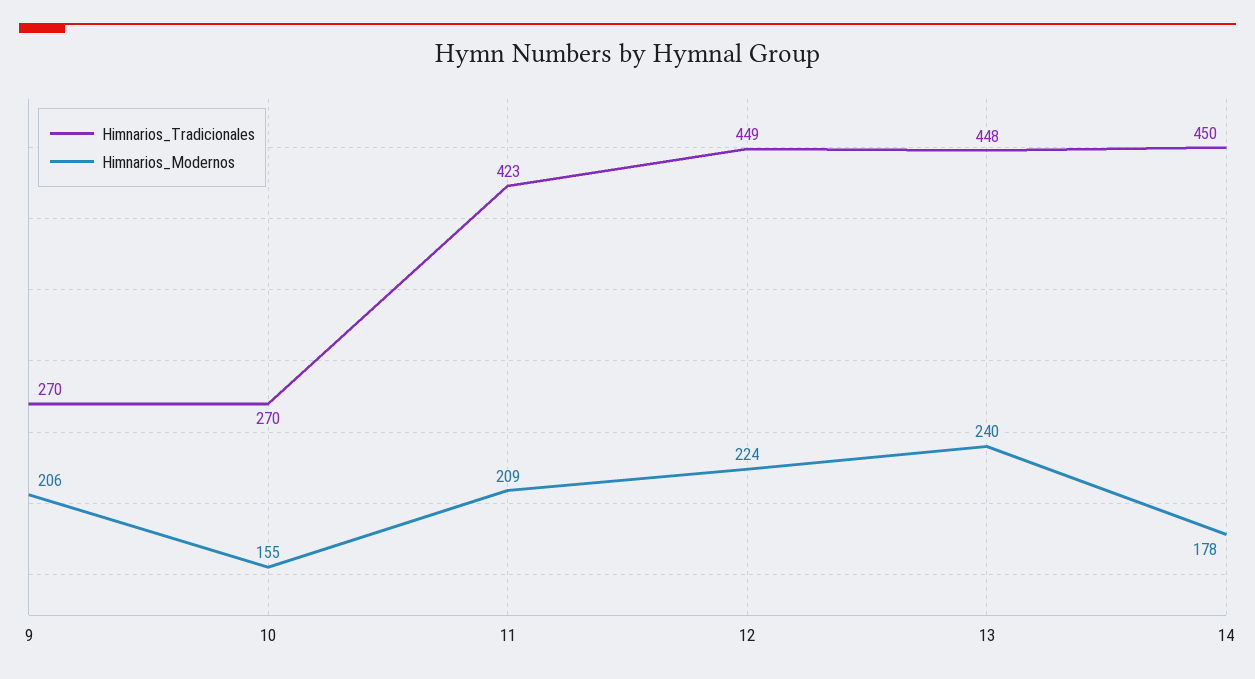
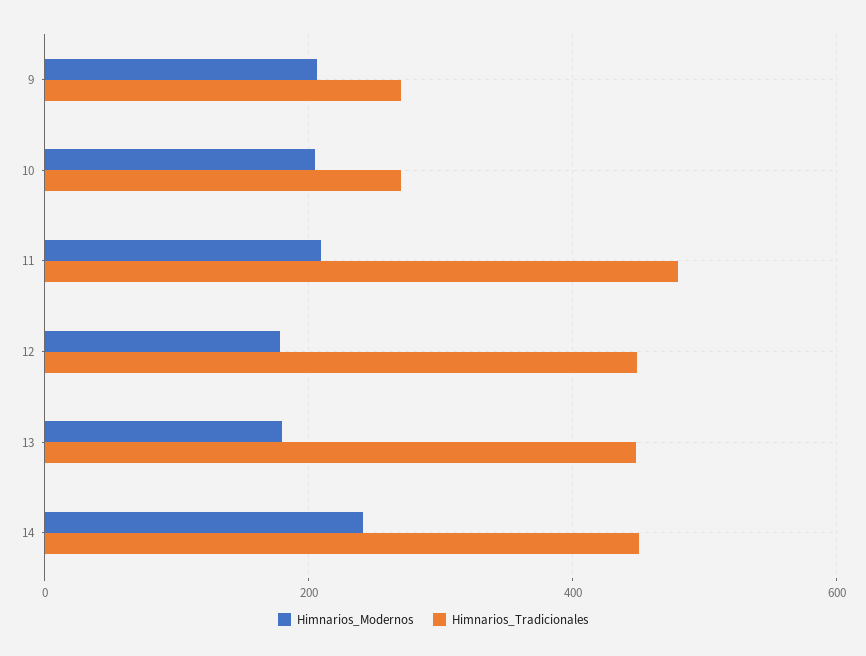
  {
    "Himnarios_Tradicionales": {
      "9": 270,
      "10": 270,
-     "11": 423,
+     "11": 480,
      "12": 449,
      "13": 448,
      "14": 450
    },
    "Himnarios_Modernos": {
      "9": 206,
-     "10": 155,
+     "10": 200,
      "11": 209,
-     "12": 224,
+     "12": 180,
-     "13": 240,
+     "13": 180,
-     "14": 178
+     "14": 240
    }
  }

